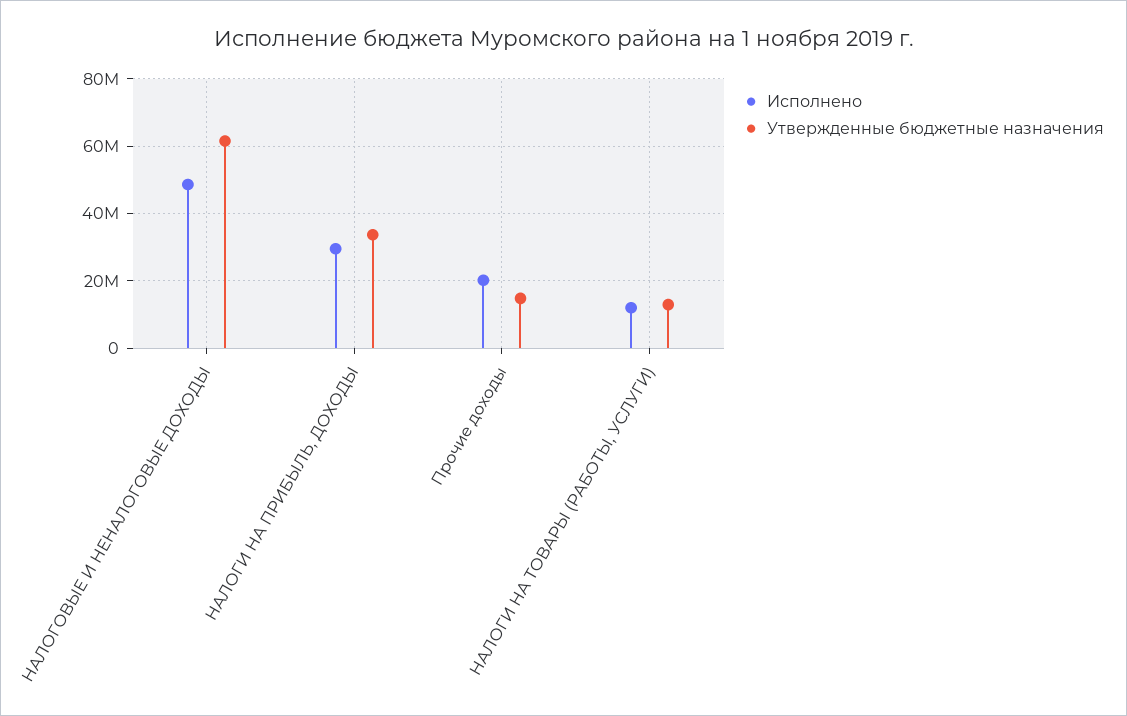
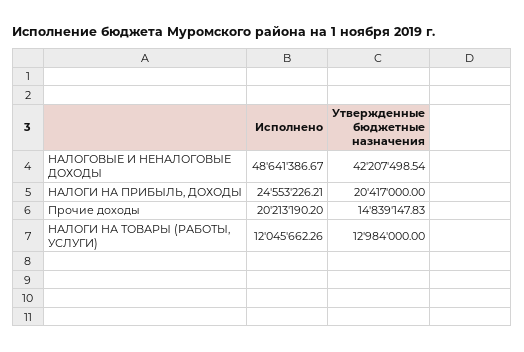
  {
    "Исполнено": {
      "НАЛОГОВЫЕ И НЕНАЛОГОВЫЕ ДОХОДЫ": 48641386.67,
-     "НАЛОГИ НА ПРИБЫЛЬ, ДОХОДЫ": 30000000,
+     "НАЛОГИ НА ПРИБЫЛЬ, ДОХОДЫ": 24553226.21,
      "Прочие доходы": 20213190.2,
      "НАЛОГИ НА ТОВАРЫ (РАБОТЫ, УСЛУГИ)": 12045662.26
    },
    "Утвержденные бюджетные назначения": {
-     "НАЛОГОВЫЕ И НЕНАЛОГОВЫЕ ДОХОДЫ": 62000000,
+     "НАЛОГОВЫЕ И НЕНАЛОГОВЫЕ ДОХОДЫ": 42207498.54,
-     "НАЛОГИ НА ПРИБЫЛЬ, ДОХОДЫ": 34000000,
+     "НАЛОГИ НА ПРИБЫЛЬ, ДОХОДЫ": 20417000,
      "Прочие доходы": 14839147.83,
      "НАЛОГИ НА ТОВАРЫ (РАБОТЫ, УСЛУГИ)": 12984000
    }
  }

